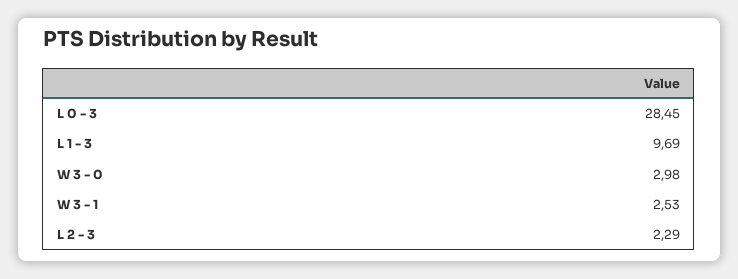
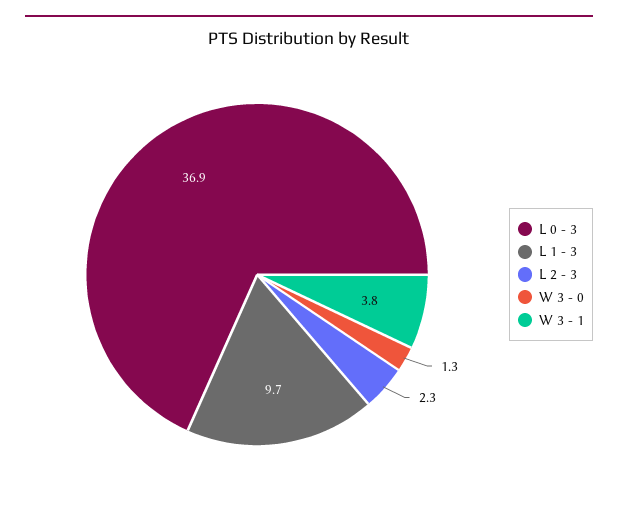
  {
-   "L 0 - 3": 28.45,
+   "L 0 - 3": 36.9,
    "L 1 - 3": 9.69,
-   "W 3 - 0": 2.98,
+   "W 3 - 0": 1.3,
-   "W 3 - 1": 2.53,
+   "W 3 - 1": 3.8,
    "L 2 - 3": 2.29
  }

